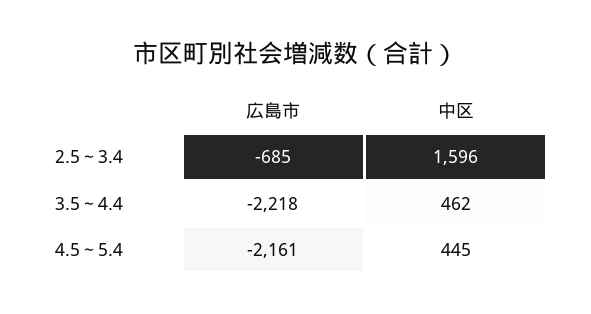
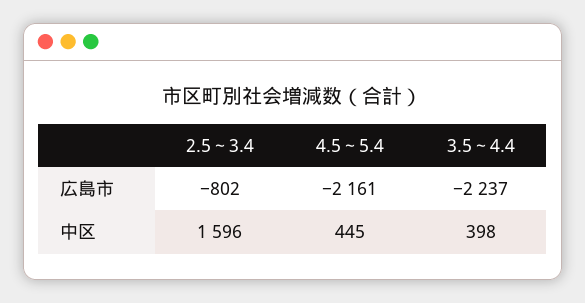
  {
    "広島市": {
-     "2.5～3.4": -685,
+     "2.5～3.4": -802,
-     "3.5～4.4": -2218,
+     "3.5～4.4": -2237,
      "4.5～5.4": -2161
    },
    "中区": {
      "2.5～3.4": 1596,
-     "3.5～4.4": 462,
+     "3.5～4.4": 398,
      "4.5～5.4": 445
    }
  }

